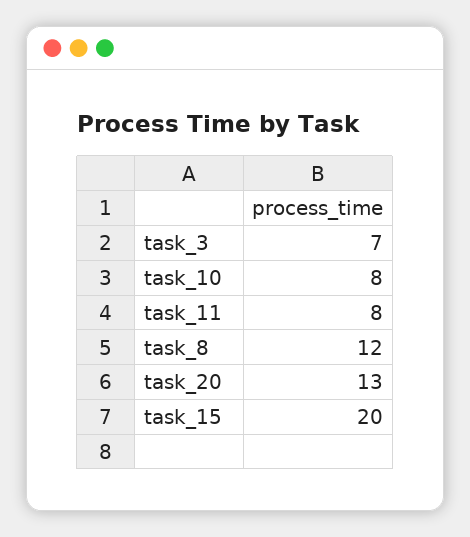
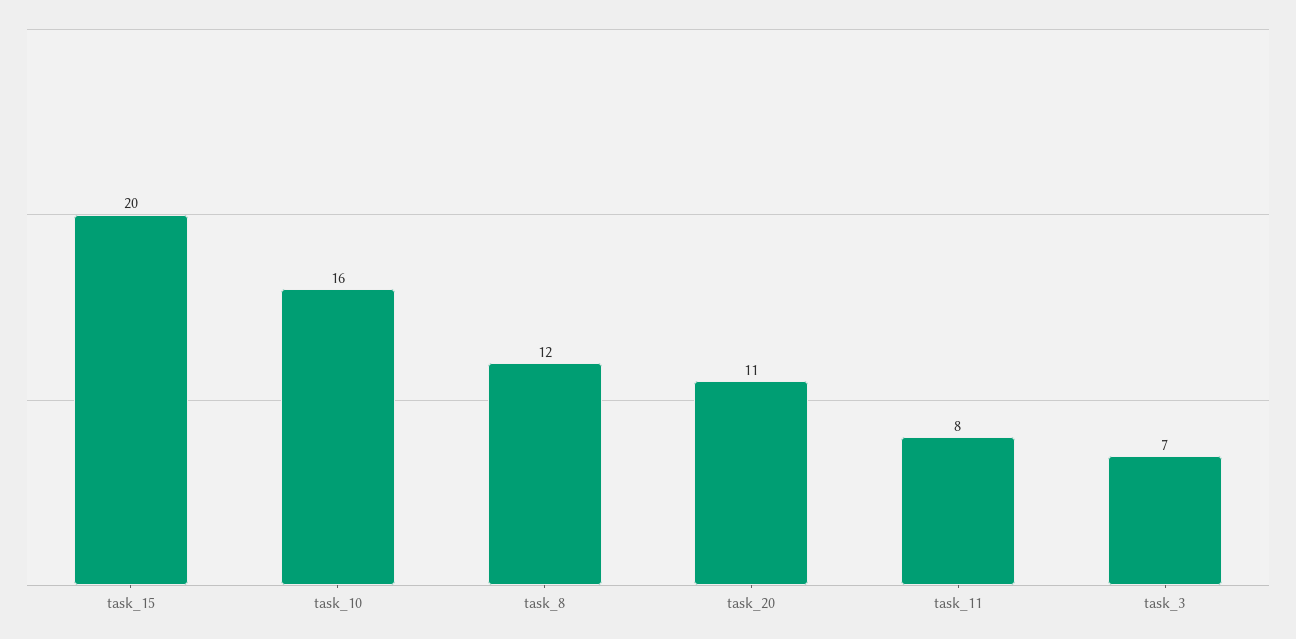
  {
    "task_3": 7,
-   "task_10": 8,
+   "task_10": 16,
    "task_11": 8,
    "task_8": 12,
-   "task_20": 13,
+   "task_20": 11,
    "task_15": 20
  }

